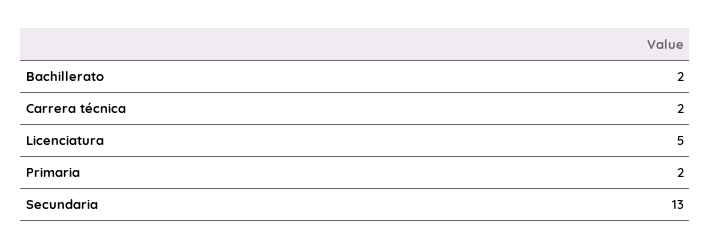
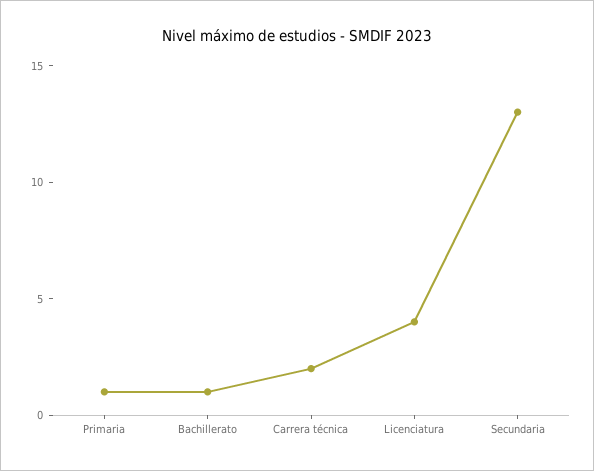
  {
-   "Bachillerato": 2,
+   "Bachillerato": 1,
    "Carrera técnica": 2,
-   "Licenciatura": 5,
+   "Licenciatura": 4,
-   "Primaria": 2,
+   "Primaria": 1,
    "Secundaria": 13
  }

